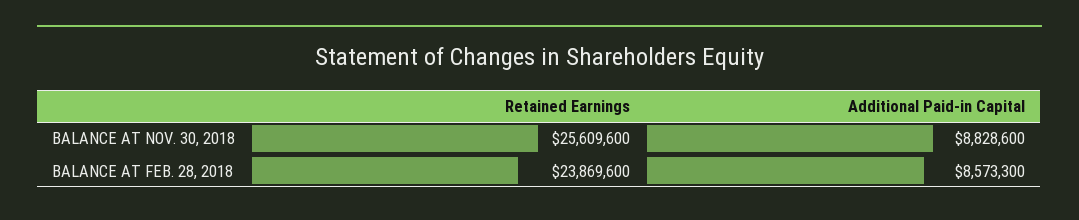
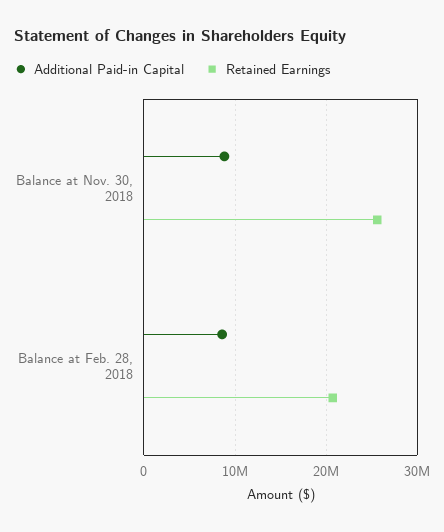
  {
    "Retained Earnings": {
      "BALANCE AT NOV. 30, 2018": 25609600,
-     "BALANCE AT FEB. 28, 2018": 23869600
+     "BALANCE AT FEB. 28, 2018": 21000000
    },
    "Additional Paid-in Capital": {
      "BALANCE AT NOV. 30, 2018": 8828600,
      "BALANCE AT FEB. 28, 2018": 8573300
    }
  }

